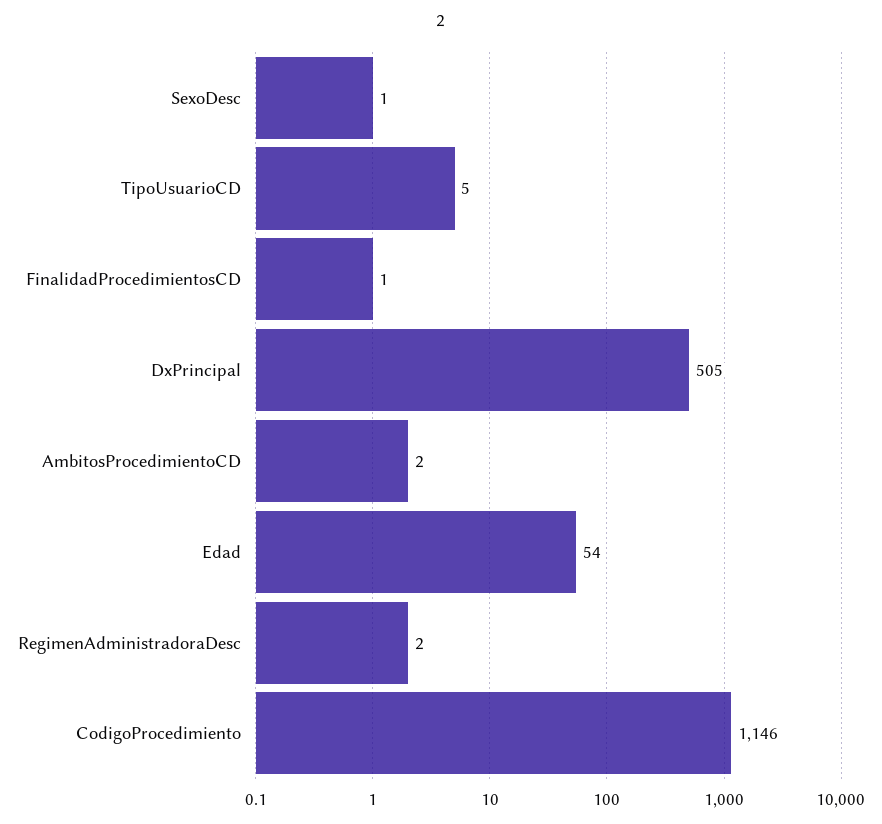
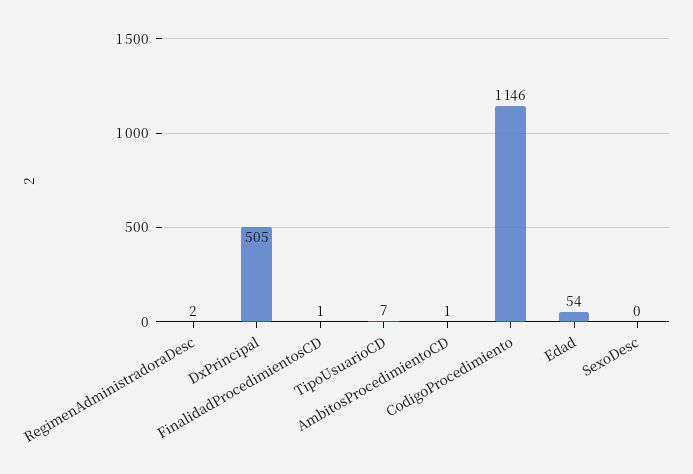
  {
-   "SexoDesc": 1,
+   "SexoDesc": 0,
-   "TipoUsuarioCD": 5,
+   "TipoUsuarioCD": 7,
    "FinalidadProcedimientosCD": 1,
    "DxPrincipal": 505,
-   "AmbitosProcedimientoCD": 2,
+   "AmbitosProcedimientoCD": 1,
    "Edad": 54,
    "RegimenAdministradoraDesc": 2,
    "CodigoProcedimiento": 1146
  }

